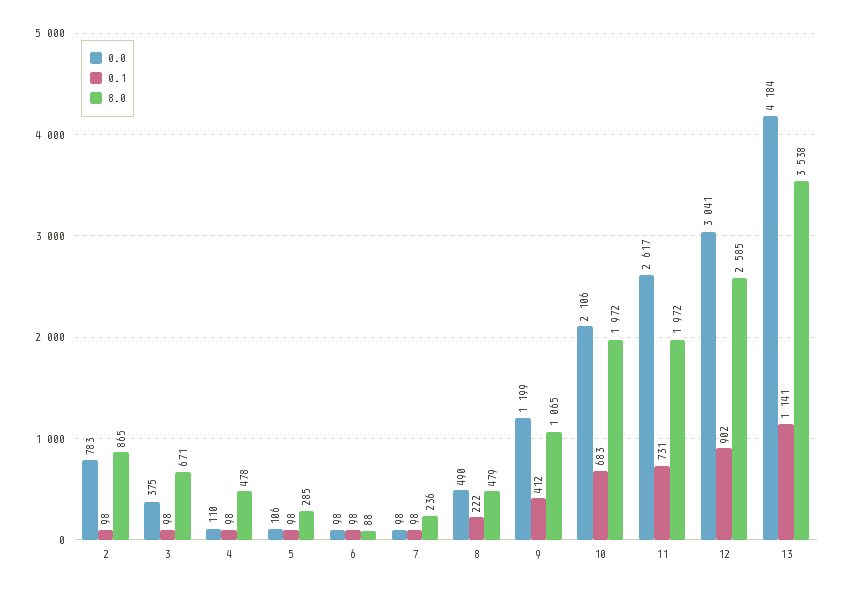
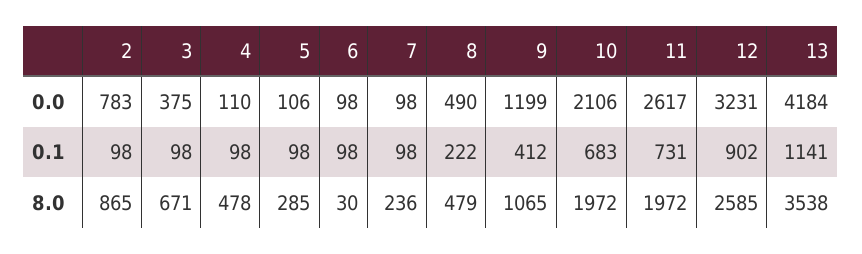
  {
    "0.0": {
      "2": 783,
      "3": 375,
      "4": 110,
      "5": 106,
      "6": 98,
      "7": 98,
      "8": 490,
      "9": 1199,
      "10": 2106,
      "11": 2617,
-     "12": 3041,
+     "12": 3231,
      "13": 4184
    },
    "0.1": {
      "2": 98,
      "3": 98,
      "4": 98,
      "5": 98,
      "6": 98,
      "7": 98,
      "8": 222,
      "9": 412,
      "10": 683,
      "11": 731,
      "12": 902,
      "13": 1141
    },
    "8.0": {
      "2": 865,
      "3": 671,
      "4": 478,
      "5": 285,
-     "6": 88,
+     "6": 30,
      "7": 236,
      "8": 479,
      "9": 1065,
      "10": 1972,
      "11": 1972,
      "12": 2585,
      "13": 3538
    }
  }

